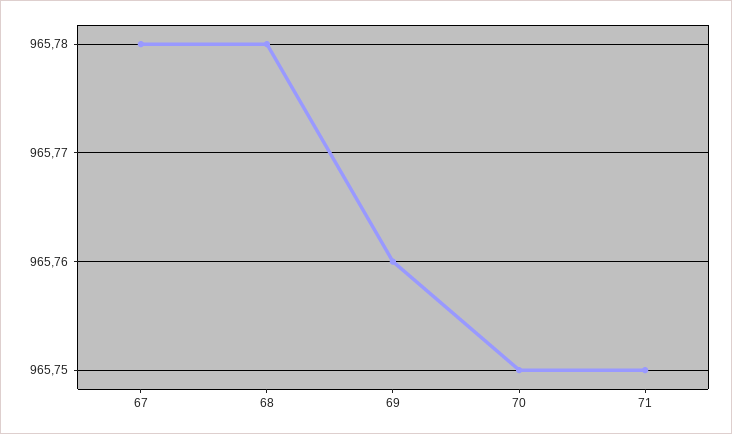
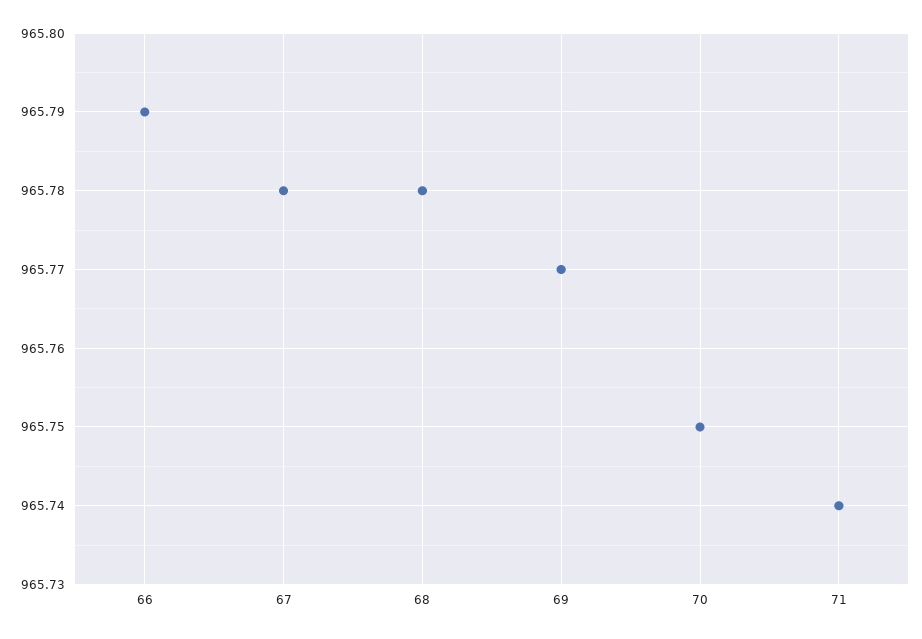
  {
    "67": 965.78,
    "68": 965.78,
-   "69": 965.76,
+   "69": 965.77,
    "70": 965.75,
-   "71": 965.75
+   "71": 965.74,
+   "66": 965.79
  }

